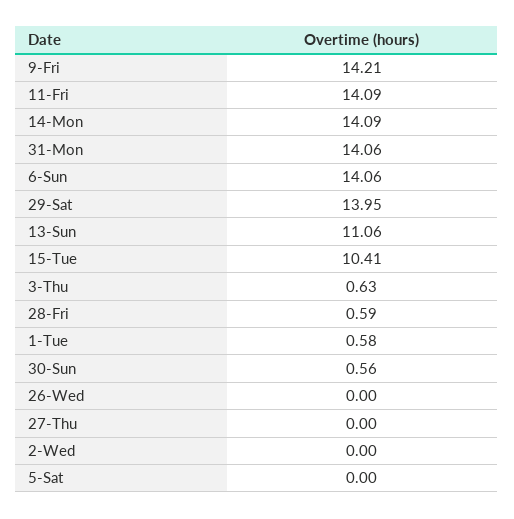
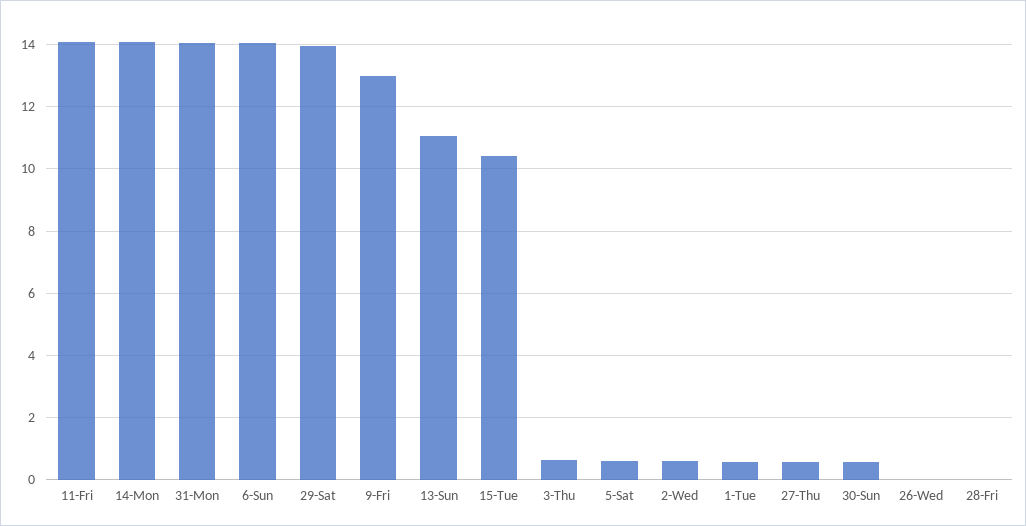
  {
-   "9-Fri": 14.21,
+   "9-Fri": 13,
    "11-Fri": 14.09,
    "14-Mon": 14.09,
    "31-Mon": 14.06,
    "6-Sun": 14.06,
    "29-Sat": 13.95,
    "13-Sun": 11.06,
    "15-Tue": 10.41,
    "3-Thu": 0.63,
-   "28-Fri": 0.59,
+   "28-Fri": 0,
    "1-Tue": 0.58,
    "30-Sun": 0.56,
    "26-Wed": 0,
-   "27-Thu": 0,
+   "27-Thu": 0.6,
-   "2-Wed": 0,
+   "2-Wed": 0.6,
-   "5-Sat": 0
+   "5-Sat": 0.6
  }

